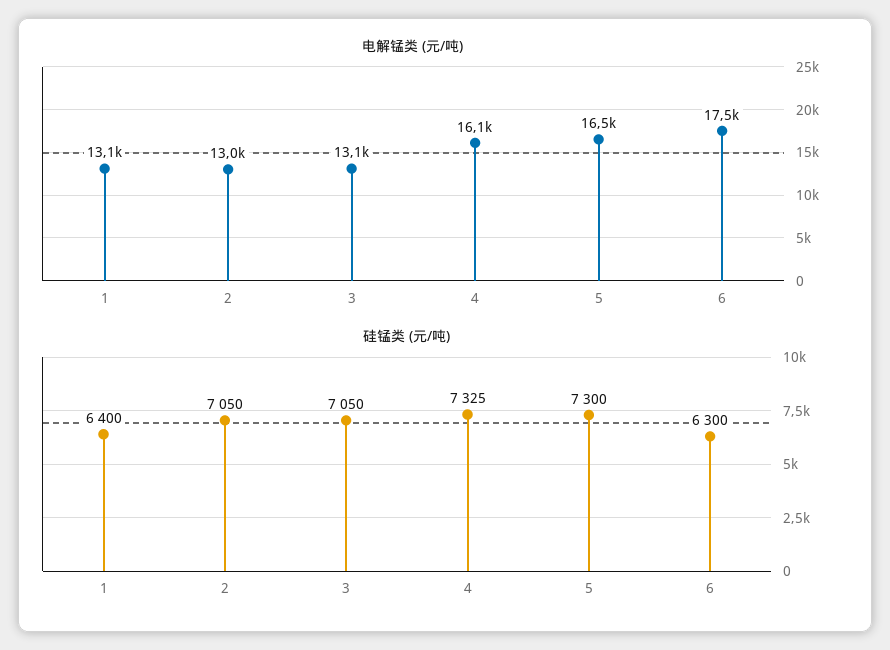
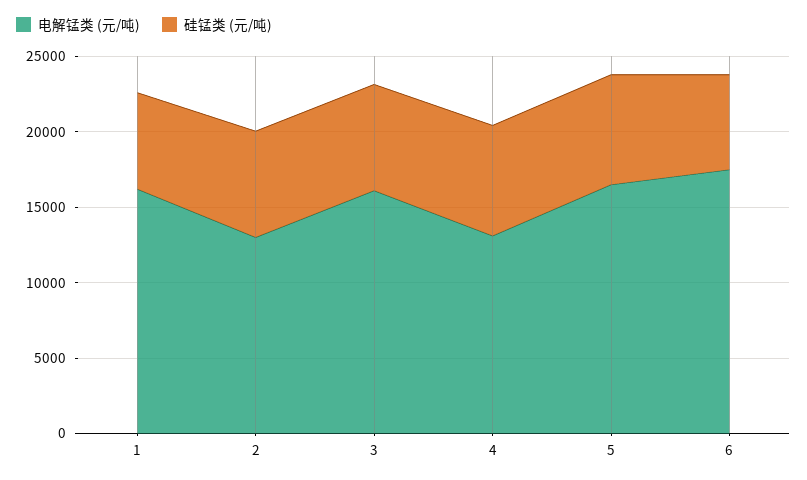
  {
    "电解锰类 (元/吨)": {
-     "1": 13100,
+     "1": 16000,
      "2": 13000,
-     "3": 13100,
+     "3": 16000,
-     "4": 16100,
+     "4": 13000,
      "5": 16500,
      "6": 17500
    },
    "硅锰类 (元/吨)": {
      "1": 6400,
      "2": 7050,
      "3": 7050,
      "4": 7325,
      "5": 7300,
      "6": 6300
    }
  }

